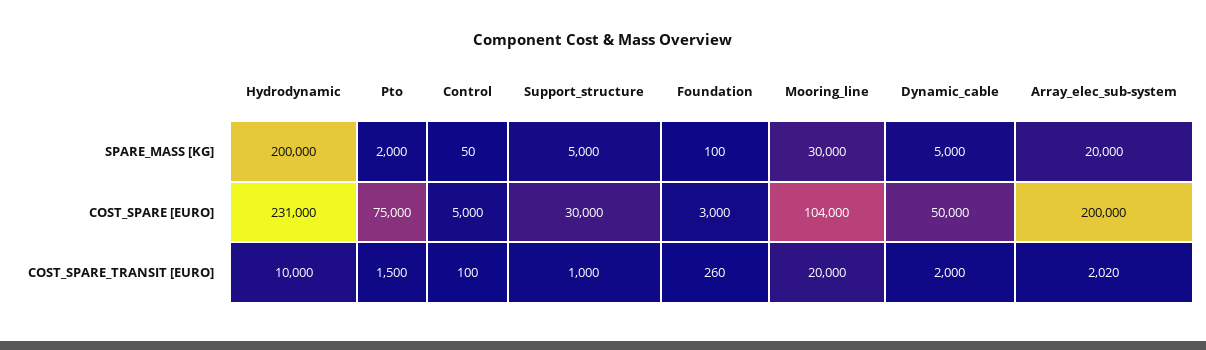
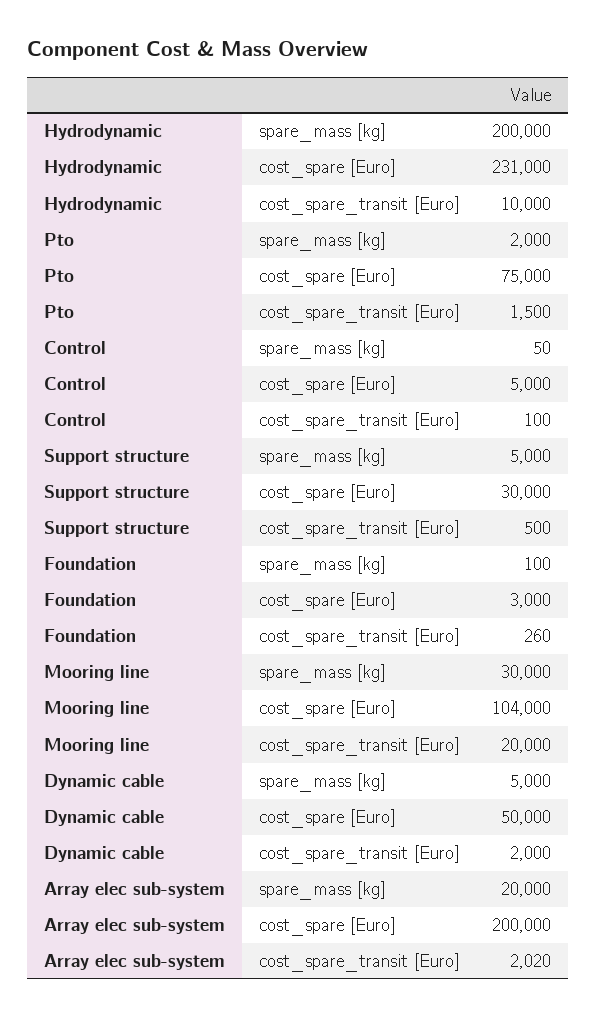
  {
    "Hydrodynamic": {
      "SPARE_MASS [KG]": 200000,
      "COST_SPARE [EURO]": 231000,
      "COST_SPARE_TRANSIT [EURO]": 10000
    },
    "Pto": {
      "SPARE_MASS [KG]": 2000,
      "COST_SPARE [EURO]": 75000,
      "COST_SPARE_TRANSIT [EURO]": 1500
    },
    "Control": {
      "SPARE_MASS [KG]": 50,
      "COST_SPARE [EURO]": 5000,
      "COST_SPARE_TRANSIT [EURO]": 100
    },
    "Support_structure": {
      "SPARE_MASS [KG]": 5000,
      "COST_SPARE [EURO]": 30000,
-     "COST_SPARE_TRANSIT [EURO]": 1000
+     "COST_SPARE_TRANSIT [EURO]": 500
    },
    "Foundation": {
      "SPARE_MASS [KG]": 100,
      "COST_SPARE [EURO]": 3000,
      "COST_SPARE_TRANSIT [EURO]": 260
    },
    "Mooring_line": {
      "SPARE_MASS [KG]": 30000,
      "COST_SPARE [EURO]": 104000,
      "COST_SPARE_TRANSIT [EURO]": 20000
    },
    "Dynamic_cable": {
      "SPARE_MASS [KG]": 5000,
      "COST_SPARE [EURO]": 50000,
      "COST_SPARE_TRANSIT [EURO]": 2000
    },
    "Array_elec_sub-system": {
      "SPARE_MASS [KG]": 20000,
      "COST_SPARE [EURO]": 200000,
      "COST_SPARE_TRANSIT [EURO]": 2020
    }
  }

